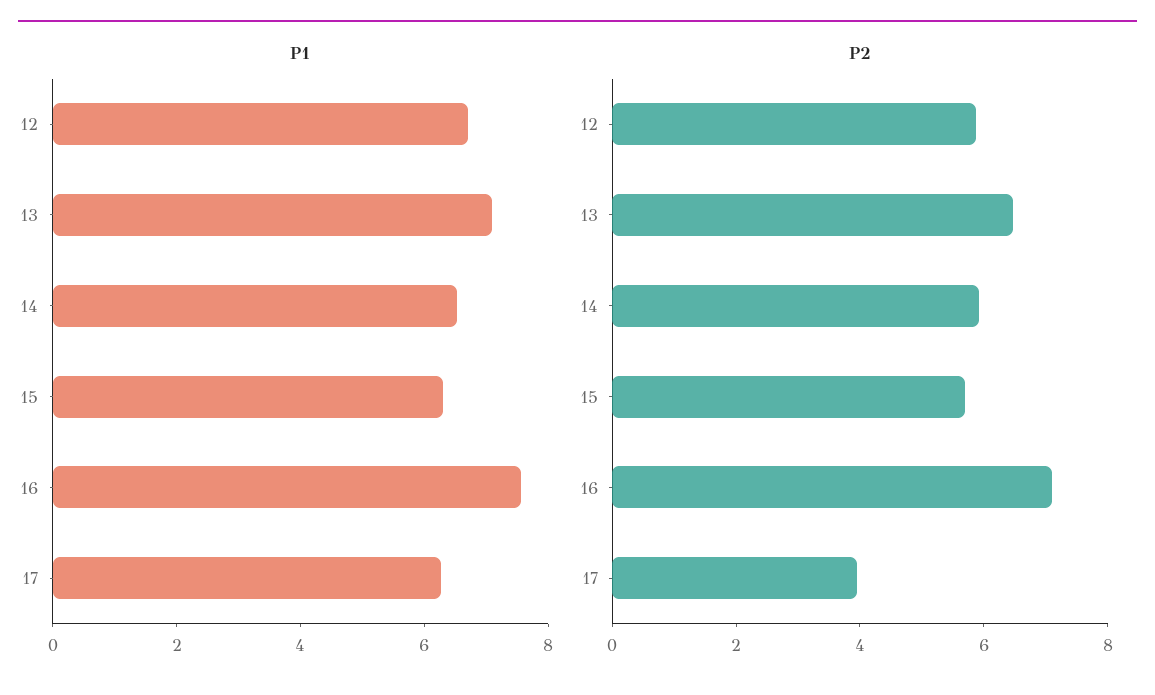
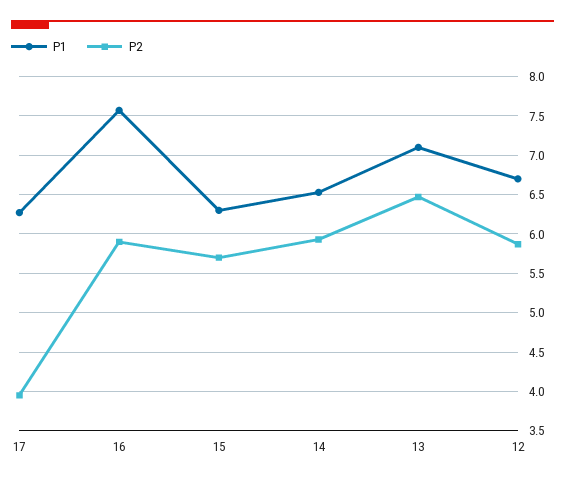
  {
    "P1": {
      "12": 6.7,
      "13": 7.1,
      "14": 6.5,
      "15": 6.3,
      "16": 7.6,
      "17": 6.3
    },
    "P2": {
      "12": 5.9,
      "13": 6.5,
      "14": 5.9,
      "15": 5.7,
-     "16": 7,
+     "16": 5.9,
      "17": 4
    }
  }

